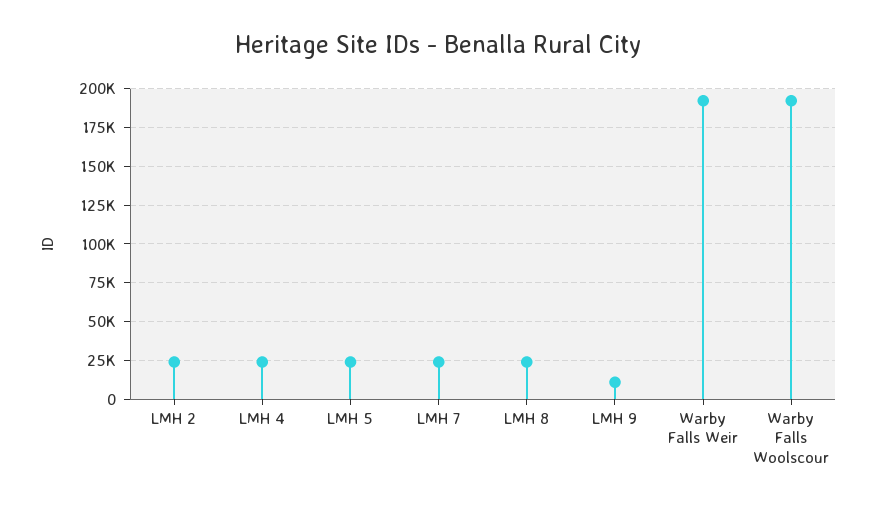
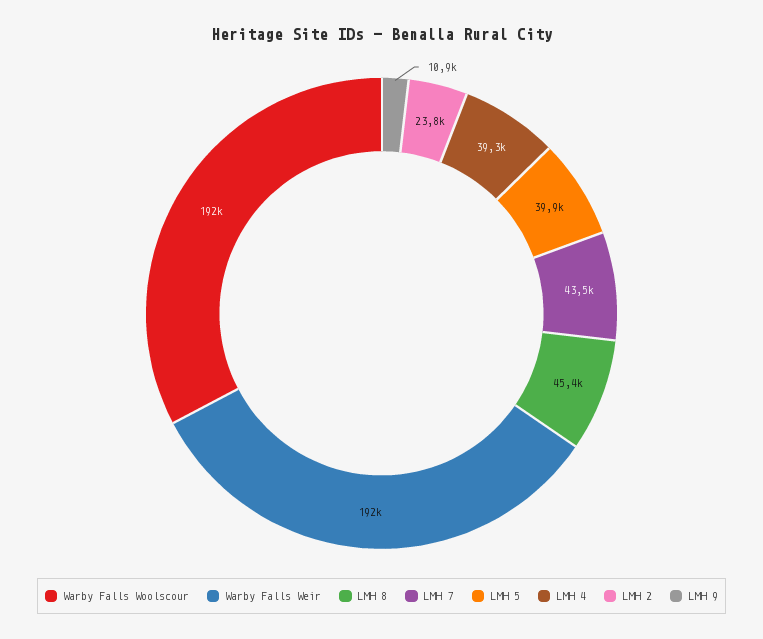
  {
    "LMH 2": 23800,
-   "LMH 4": 25000,
+   "LMH 4": 39300,
-   "LMH 5": 25000,
+   "LMH 5": 39900,
-   "LMH 7": 25000,
+   "LMH 7": 43500,
-   "LMH 8": 25000,
+   "LMH 8": 45400,
    "LMH 9": 10900,
    "Warby Falls Weir": 192000,
    "Warby Falls Woolscour": 192000
  }

